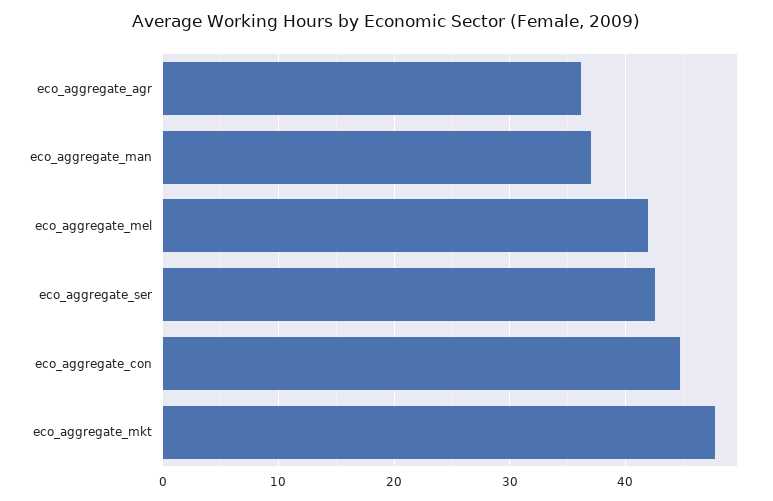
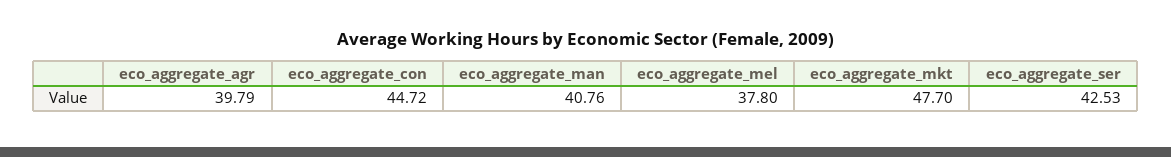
  {
-   "eco_aggregate_agr": 36,
+   "eco_aggregate_agr": 39.79,
-   "eco_aggregate_man": 37,
+   "eco_aggregate_man": 40.76,
-   "eco_aggregate_mel": 42,
+   "eco_aggregate_mel": 37.8,
    "eco_aggregate_ser": 42.53,
    "eco_aggregate_con": 44.72,
    "eco_aggregate_mkt": 47.7
  }

